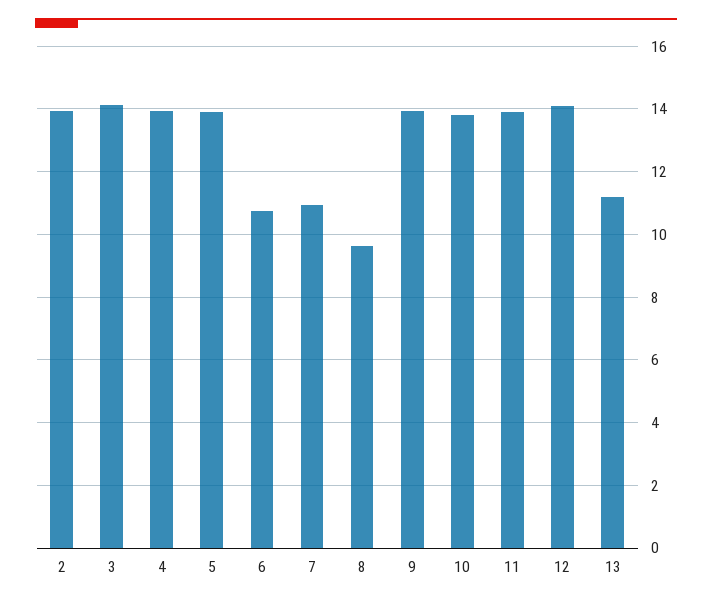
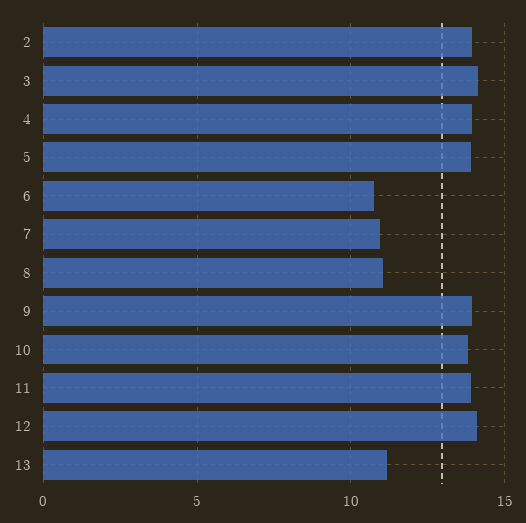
  {
    "2": 14,
    "3": 14.2,
    "4": 14,
    "5": 14,
    "6": 10.8,
    "7": 11,
-   "8": 9.6,
+   "8": 11,
    "9": 14,
    "10": 13.8,
    "11": 13.8,
    "12": 14,
    "13": 11.2
  }

